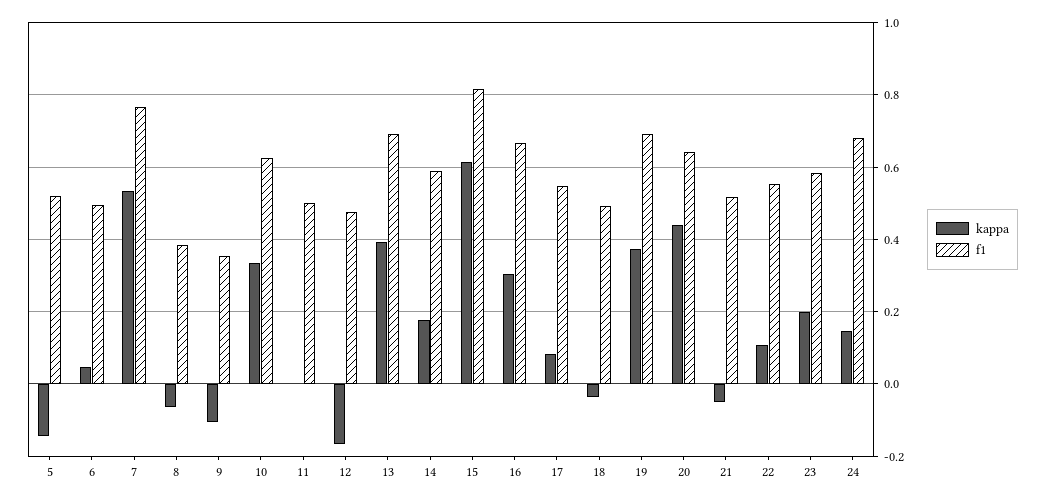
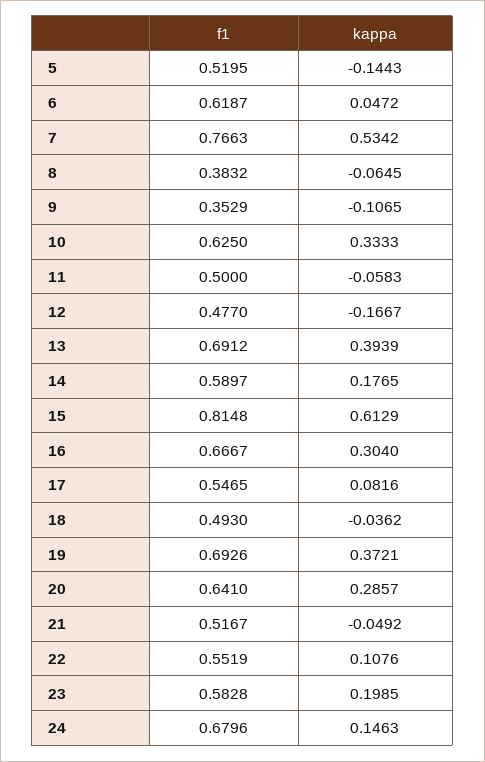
  {
    "kappa": {
      "5": -0.1443,
      "6": 0.0472,
      "7": 0.5342,
      "8": -0.0645,
      "9": -0.1065,
      "10": 0.3333,
-     "11": 0,
+     "11": -0.0583,
      "12": -0.1667,
      "13": 0.3939,
      "14": 0.1765,
      "15": 0.6129,
      "16": 0.304,
      "17": 0.0816,
      "18": -0.0362,
      "19": 0.3721,
-     "20": 0.44,
+     "20": 0.2857,
      "21": -0.0492,
      "22": 0.1076,
      "23": 0.1985,
      "24": 0.1463
    },
    "f1": {
      "5": 0.5195,
-     "6": 0.5,
+     "6": 0.6187,
      "7": 0.7663,
      "8": 0.3832,
      "9": 0.3529,
      "10": 0.625,
      "11": 0.5,
      "12": 0.477,
      "13": 0.6912,
      "14": 0.5897,
      "15": 0.8148,
      "16": 0.6667,
      "17": 0.5465,
      "18": 0.493,
      "19": 0.6926,
      "20": 0.641,
      "21": 0.5167,
      "22": 0.5519,
      "23": 0.5828,
      "24": 0.6796
    }
  }

